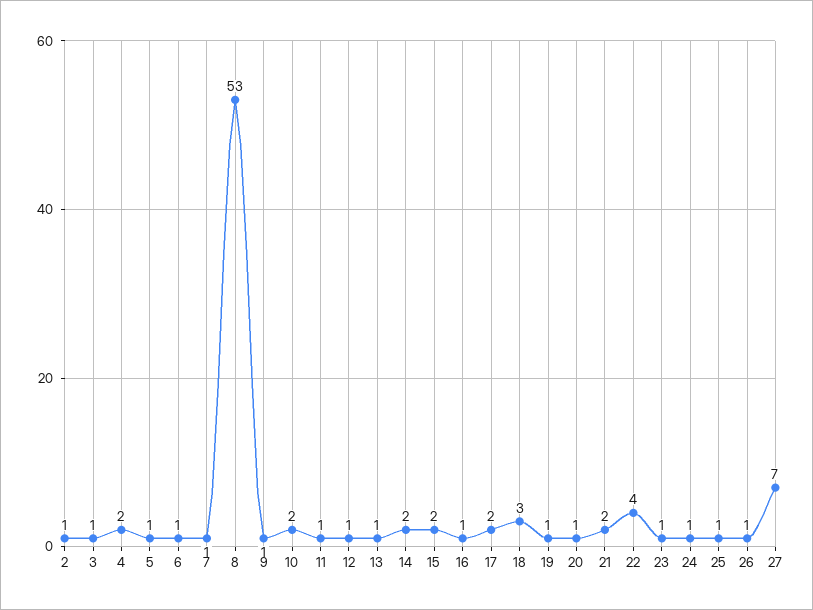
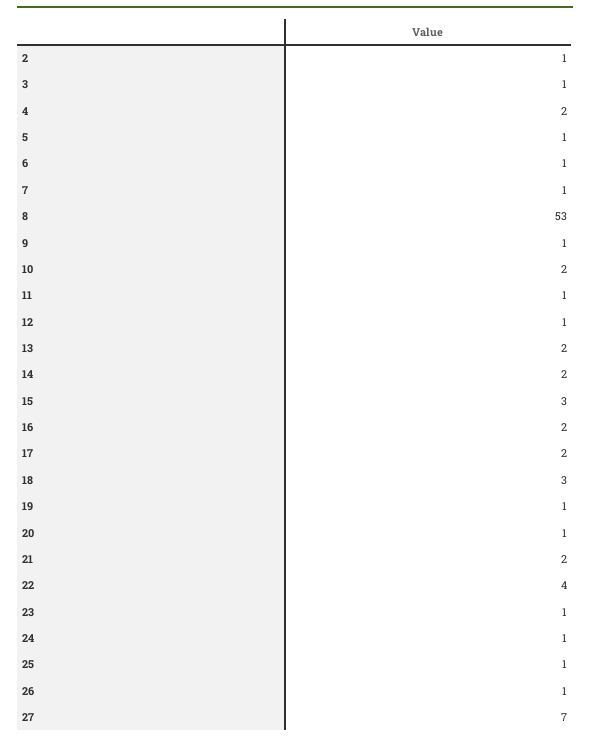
  {
    "2": 1,
    "3": 1,
    "4": 2,
    "5": 1,
    "6": 1,
    "7": 1,
    "8": 53,
    "9": 1,
    "10": 2,
    "11": 1,
    "12": 1,
-   "13": 1,
+   "13": 2,
    "14": 2,
-   "15": 2,
+   "15": 3,
-   "16": 1,
+   "16": 2,
    "17": 2,
    "18": 3,
    "19": 1,
    "20": 1,
    "21": 2,
    "22": 4,
    "23": 1,
    "24": 1,
    "25": 1,
    "26": 1,
    "27": 7
  }

